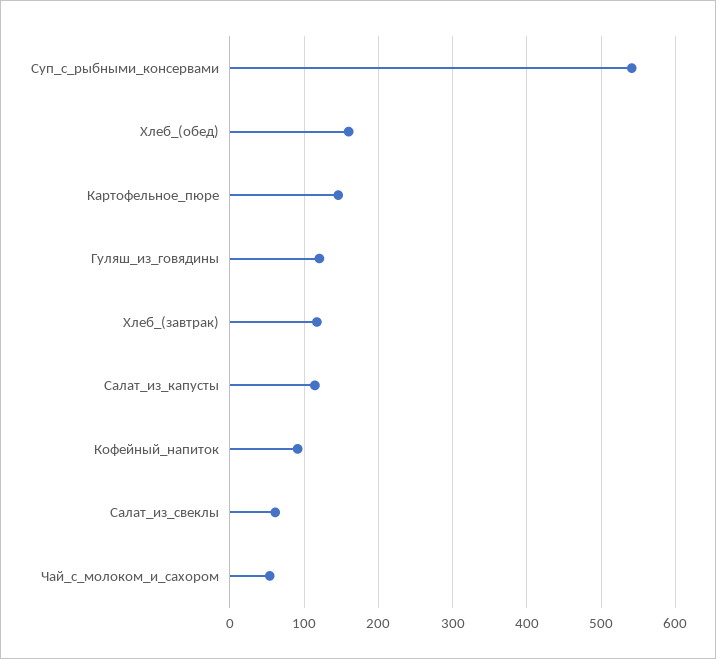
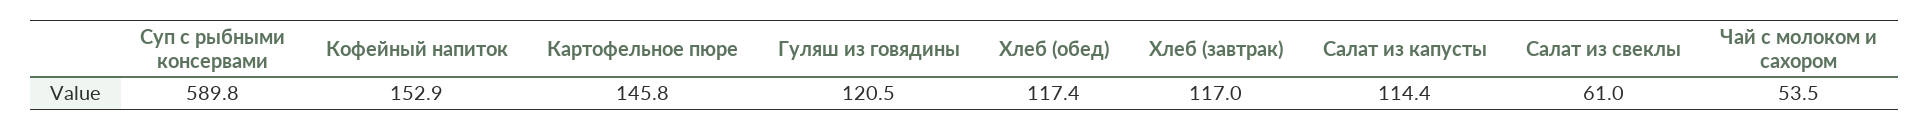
  {
-   "Суп_с_рыбными_консервами": 540,
+   "Суп_с_рыбными_консервами": 589.8,
-   "Хлеб_(обед)": 160,
+   "Хлеб_(обед)": 117.4,
    "Картофельное_пюре": 145.8,
    "Гуляш_из_говядины": 120.5,
    "Хлеб_(завтрак)": 117,
    "Салат_из_капусты": 114.4,
-   "Кофейный_напиток": 90,
+   "Кофейный_напиток": 152.9,
    "Салат_из_свеклы": 61,
    "Чай_с_молоком_и_сахором": 53.5
  }

